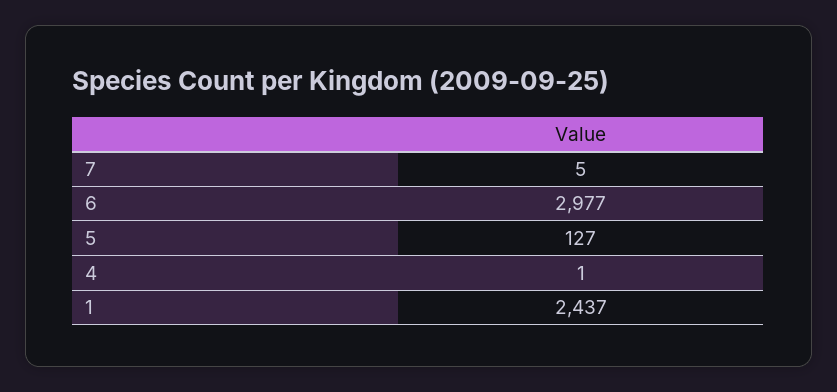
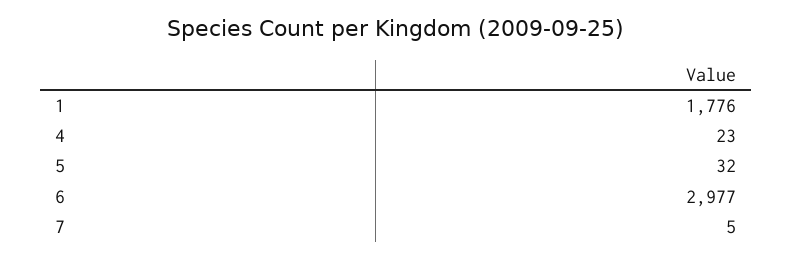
  {
    "7": 5,
    "6": 2977,
-   "5": 127,
+   "5": 32,
-   "4": 1,
+   "4": 23,
-   "1": 2437
+   "1": 1776
  }

